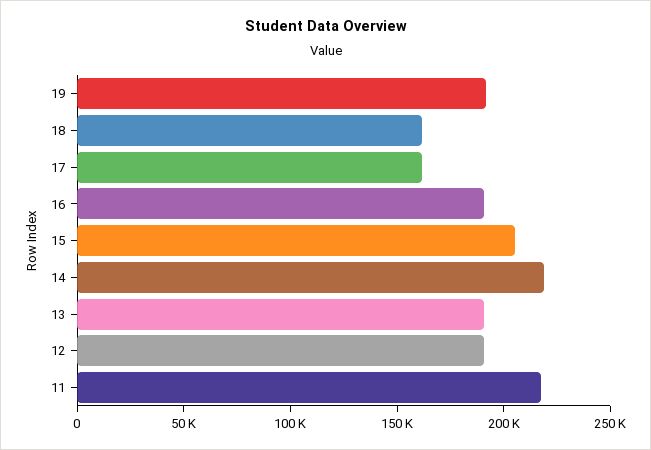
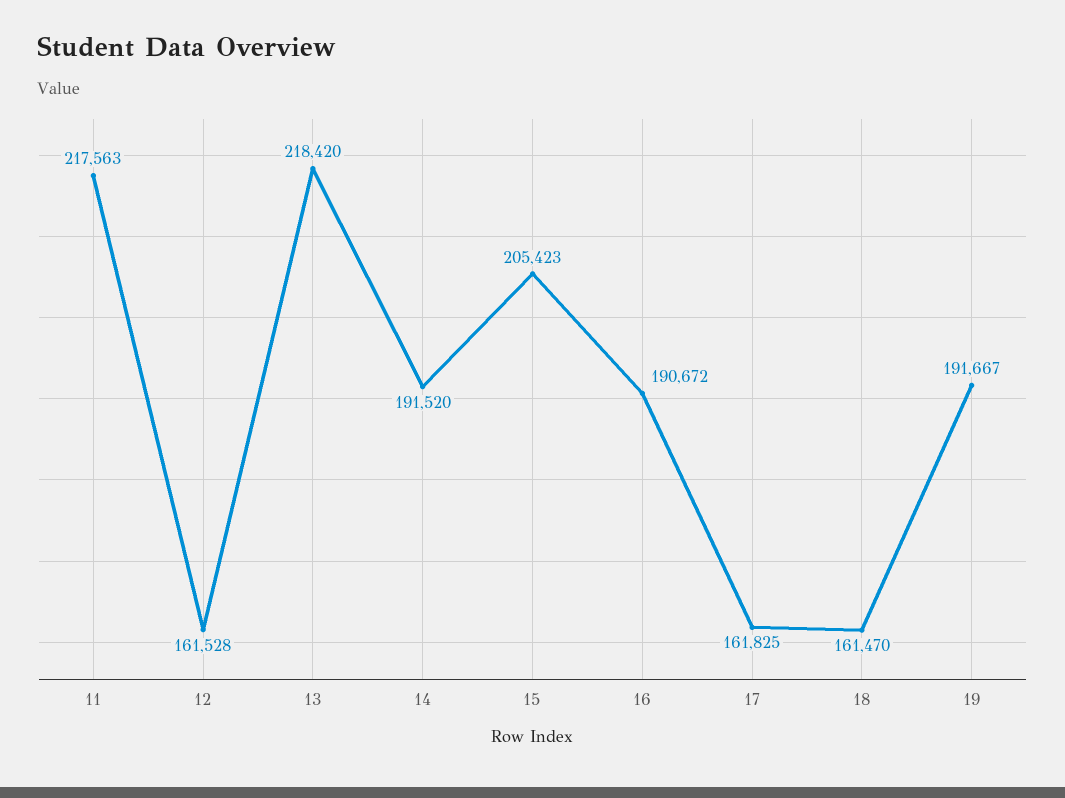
  {
    "19": 191667,
    "18": 161470,
    "17": 161825,
    "16": 190672,
    "15": 205423,
-   "14": 220000,
+   "14": 191520,
-   "13": 190000,
+   "13": 218420,
-   "12": 190000,
+   "12": 161528,
    "11": 217563
  }

